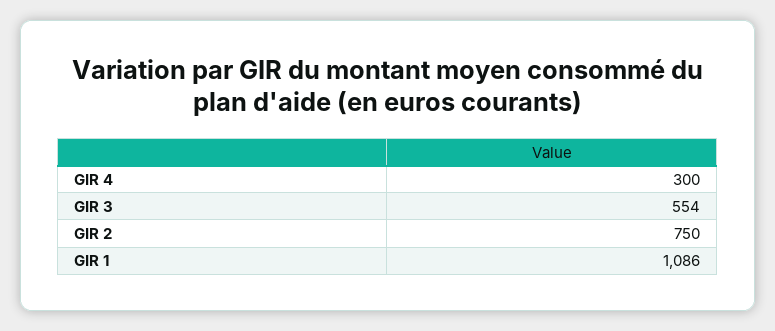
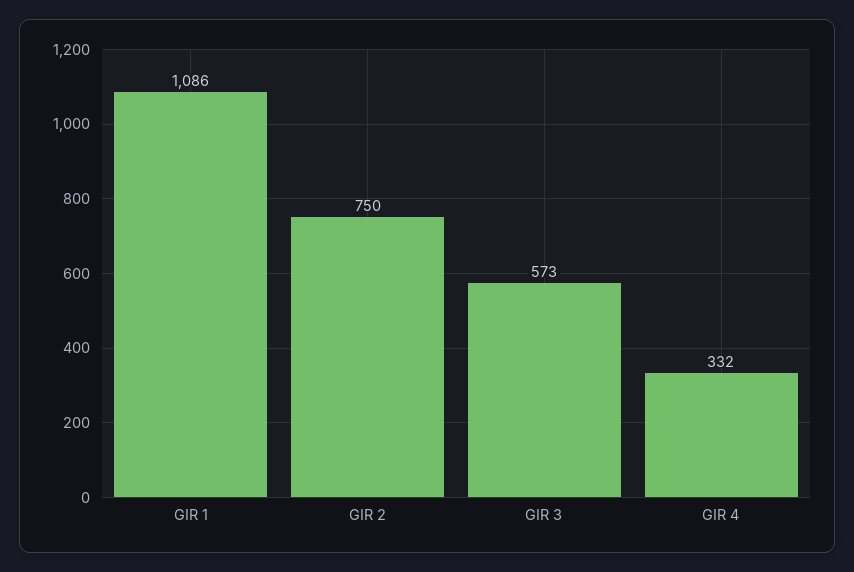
  {
-   "GIR 4": 300,
+   "GIR 4": 332,
-   "GIR 3": 554,
+   "GIR 3": 573,
    "GIR 2": 750,
    "GIR 1": 1086
  }

